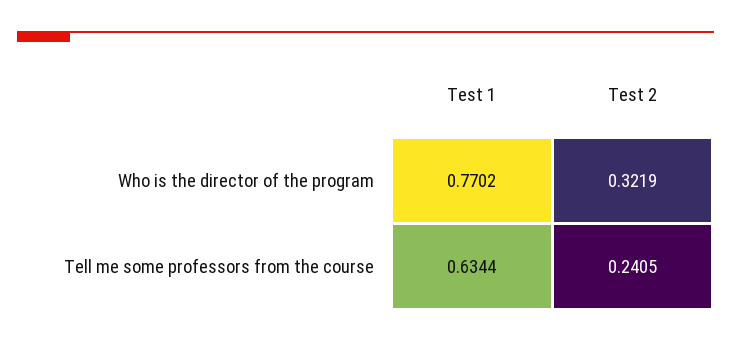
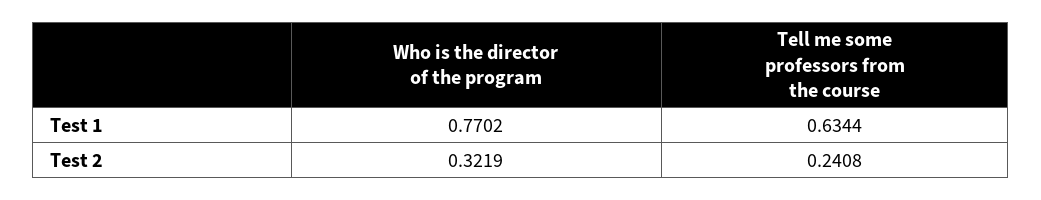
  {
    "Test 1": {
      "Who is the director of the program": 0.7702,
      "Tell me some professors from the course": 0.6344
    },
    "Test 2": {
      "Who is the director of the program": 0.3219,
-     "Tell me some professors from the course": 0.2405
+     "Tell me some professors from the course": 0.2408
    }
  }

